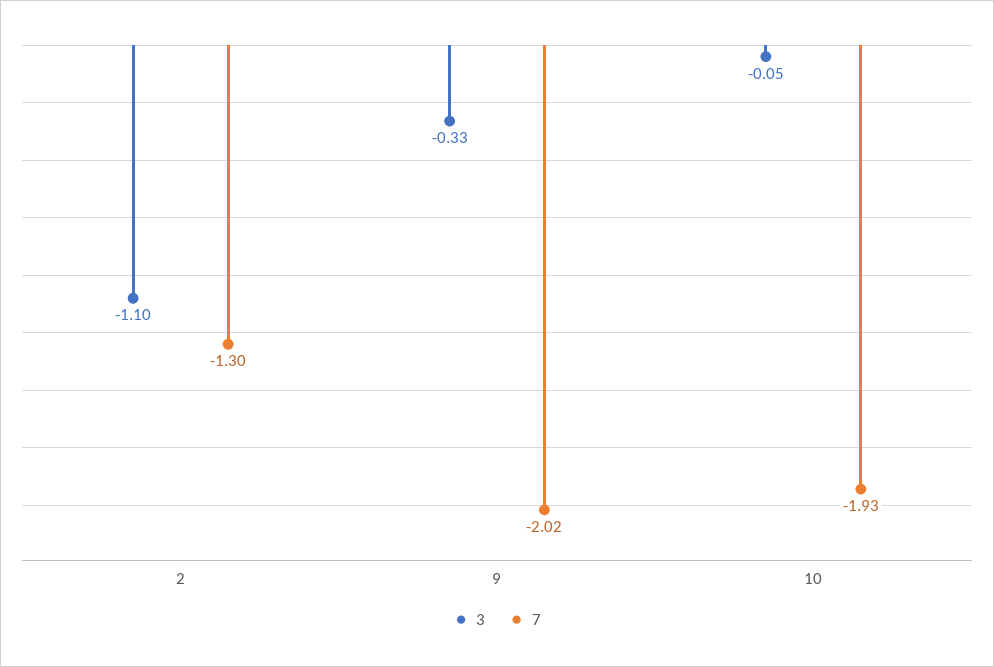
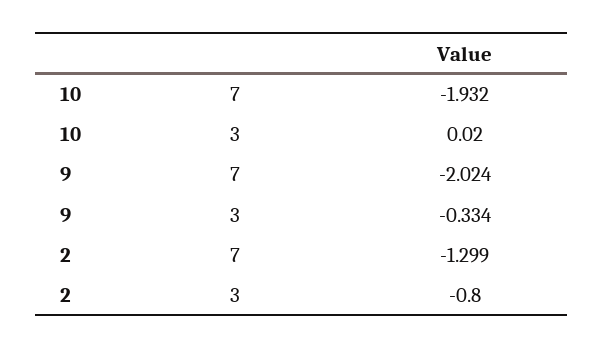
  {
    "3": {
-     "2": -1.1,
+     "2": -0.8,
      "9": -0.334,
-     "10": -0.05
+     "10": 0.02
    },
    "7": {
      "2": -1.299,
      "9": -2.024,
      "10": -1.932
    }
  }

